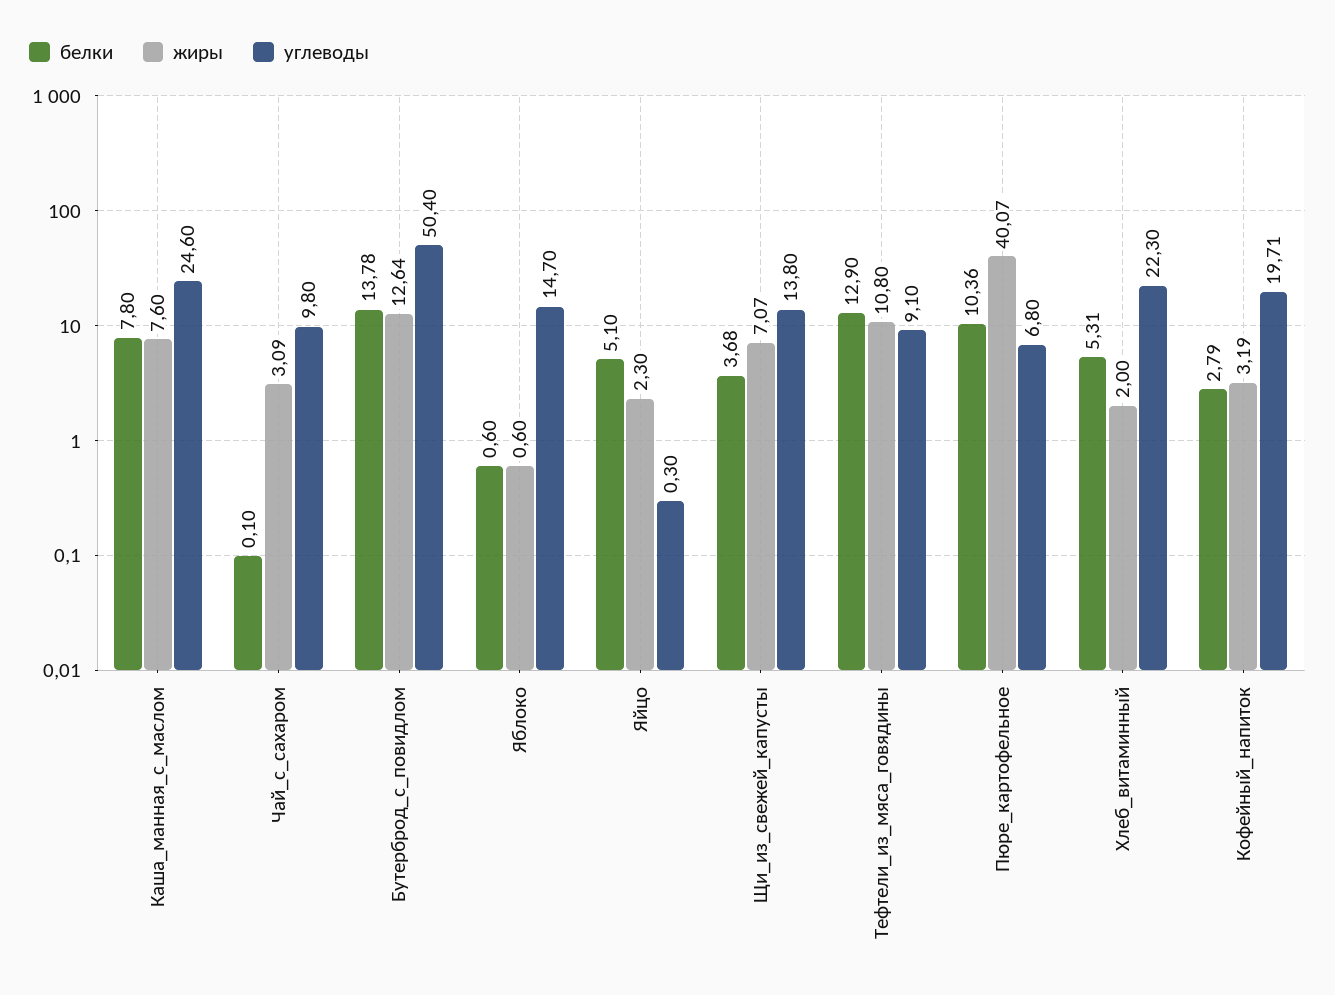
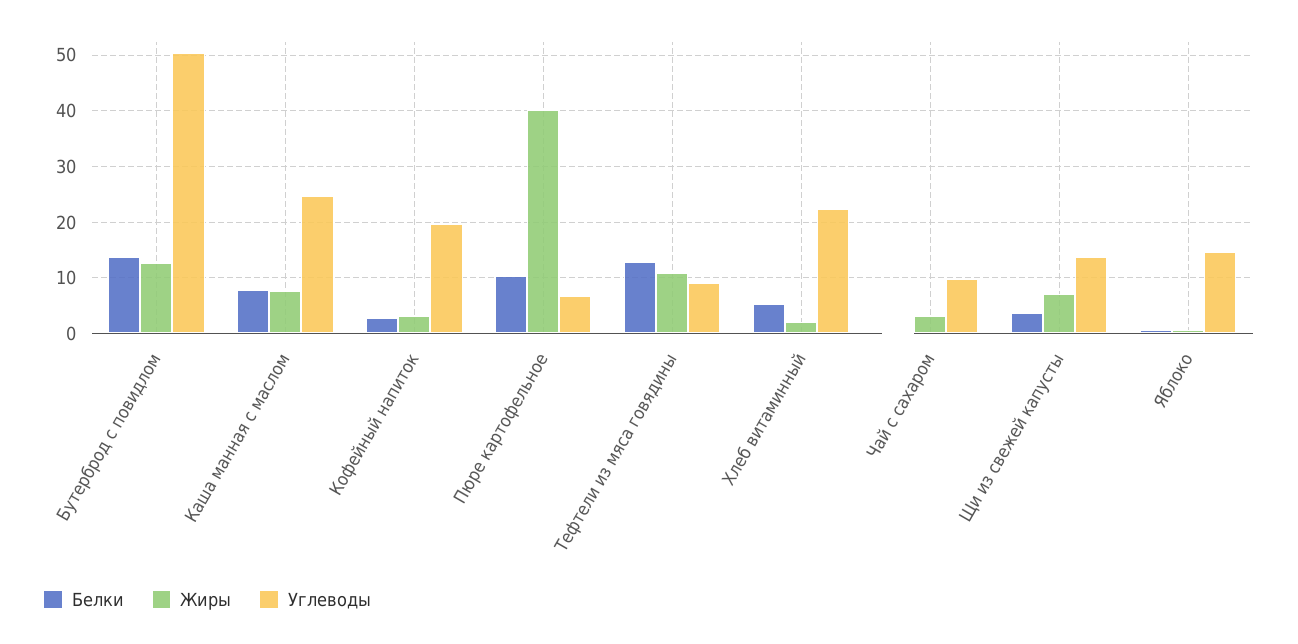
  {
    "белки": {
      "Каша_манная_с_маслом": 7.8,
      "Чай_с_сахаром": 0.1,
      "Бутерброд_с_повидлом": 13.78,
      "Яблоко": 0.6,
-     "Яйцо": 5.1,
      "Щи_из_свежей_капусты": 3.68,
      "Тефтели_из_мяса_говядины": 12.9,
      "Пюре_картофельное": 10.36,
      "Хлеб_витаминный": 5.31,
      "Кофейный_напиток": 2.79
    },
    "жиры": {
      "Каша_манная_с_маслом": 7.6,
      "Чай_с_сахаром": 3.09,
      "Бутерброд_с_повидлом": 12.64,
      "Яблоко": 0.6,
-     "Яйцо": 2.3,
      "Щи_из_свежей_капусты": 7.07,
      "Тефтели_из_мяса_говядины": 10.8,
      "Пюре_картофельное": 40.07,
      "Хлеб_витаминный": 2,
      "Кофейный_напиток": 3.19
    },
    "углеводы": {
      "Каша_манная_с_маслом": 24.6,
      "Чай_с_сахаром": 9.8,
      "Бутерброд_с_повидлом": 50.4,
      "Яблоко": 14.7,
-     "Яйцо": 0.3,
      "Щи_из_свежей_капусты": 13.8,
      "Тефтели_из_мяса_говядины": 9.1,
      "Пюре_картофельное": 6.8,
      "Хлеб_витаминный": 22.3,
      "Кофейный_напиток": 19.71
    }
  }

